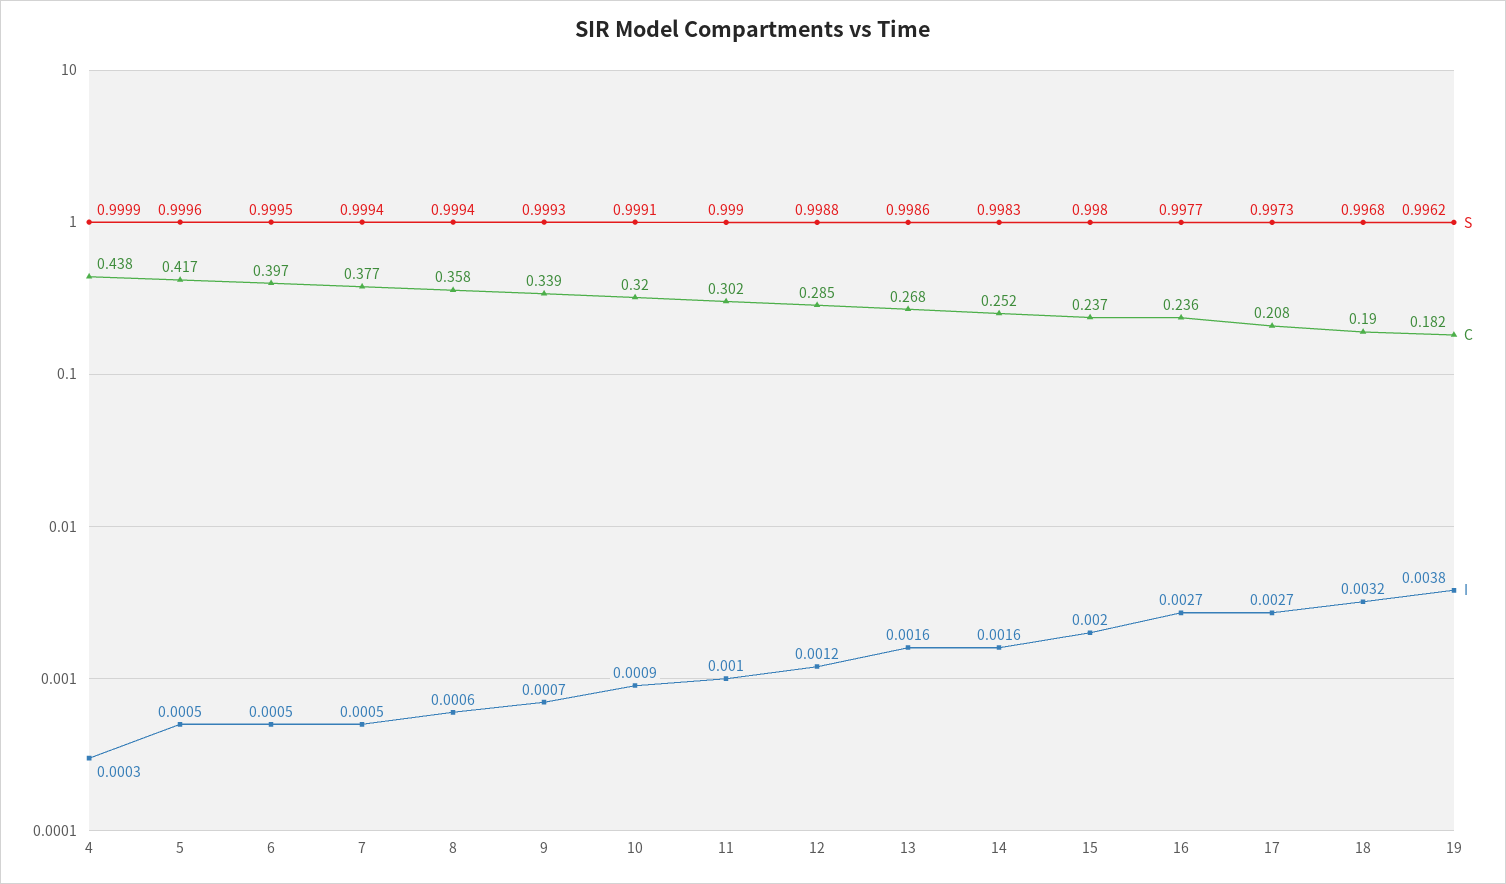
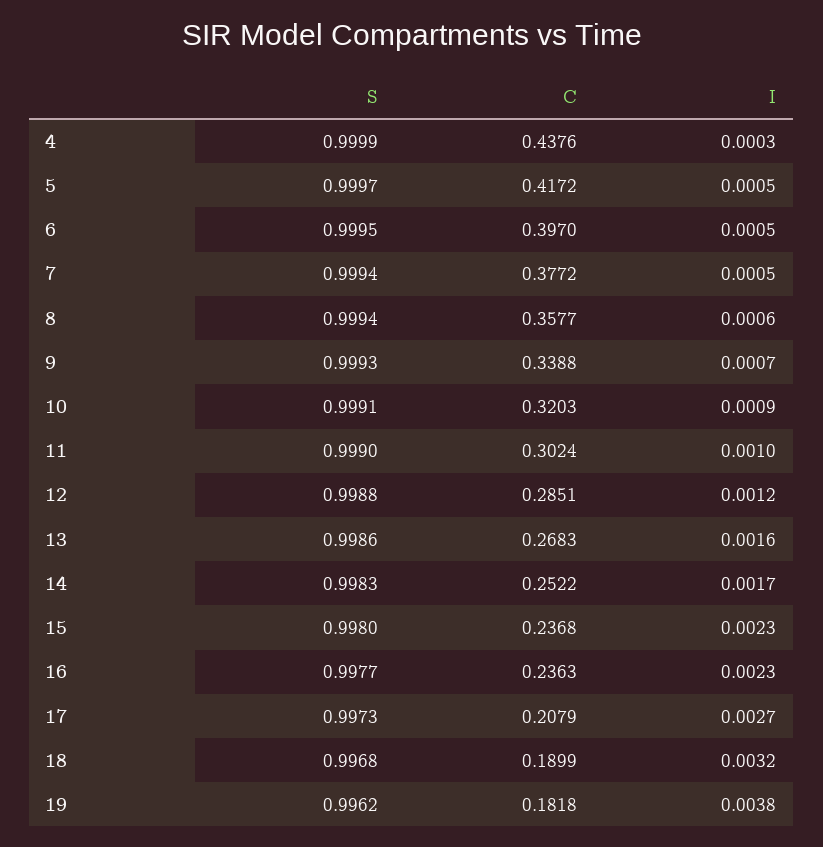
  {
    "S": {
      "4": 0.9999,
-     "5": 0.9996,
+     "5": 0.9997,
      "6": 0.9995,
      "7": 0.9994,
      "8": 0.9994,
      "9": 0.9993,
      "10": 0.9991,
      "11": 0.999,
      "12": 0.9988,
      "13": 0.9986,
      "14": 0.9983,
      "15": 0.998,
      "16": 0.9977,
      "17": 0.9973,
      "18": 0.9968,
      "19": 0.9962
    },
    "C": {
      "4": 0.4376,
      "5": 0.4172,
      "6": 0.397,
      "7": 0.3772,
      "8": 0.3577,
      "9": 0.3388,
      "10": 0.3203,
      "11": 0.3024,
      "12": 0.2851,
      "13": 0.2683,
      "14": 0.2522,
      "15": 0.2368,
      "16": 0.2363,
      "17": 0.2079,
      "18": 0.1899,
      "19": 0.1818
    },
    "I": {
      "4": 0.0003,
      "5": 0.0005,
      "6": 0.0005,
      "7": 0.0005,
      "8": 0.0006,
      "9": 0.0007,
      "10": 0.0009,
      "11": 0.001,
      "12": 0.0012,
      "13": 0.0016,
-     "14": 0.0016,
+     "14": 0.0017,
-     "15": 0.002,
+     "15": 0.0023,
-     "16": 0.0027,
+     "16": 0.0023,
      "17": 0.0027,
      "18": 0.0032,
      "19": 0.0038
    }
  }

